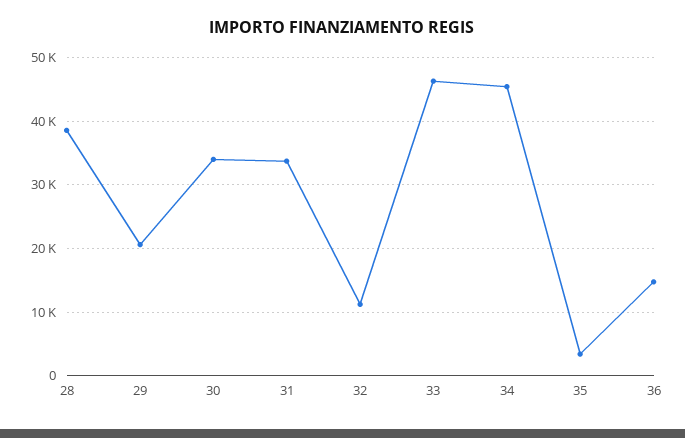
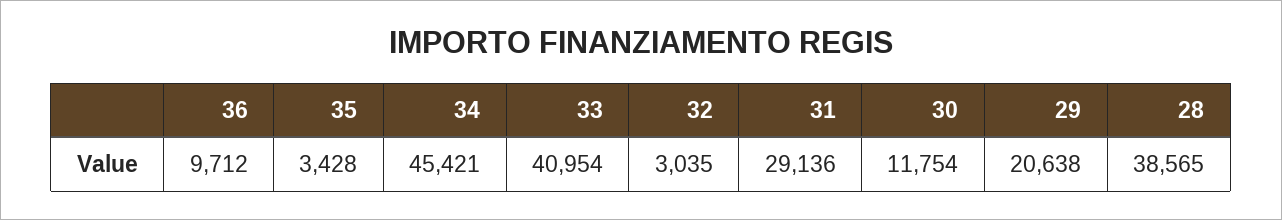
  {
    "28": 38565,
    "29": 20638,
-   "30": 34000,
+   "30": 11754,
-   "31": 34000,
+   "31": 29136,
-   "32": 11000,
+   "32": 3035,
-   "33": 46000,
+   "33": 40954,
    "34": 45421,
    "35": 3428,
-   "36": 15000
+   "36": 9712
  }

